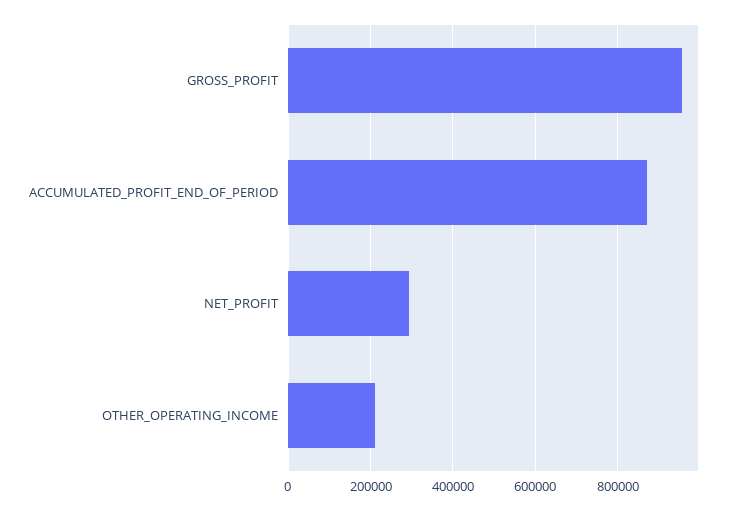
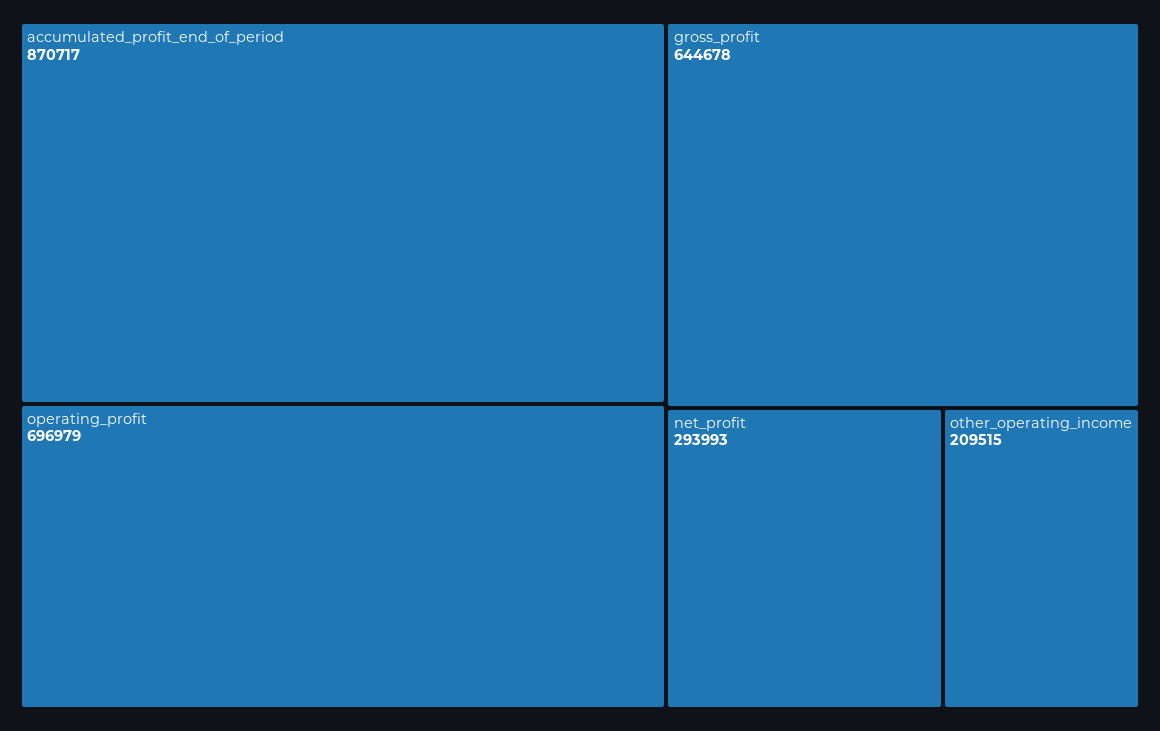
  {
-   "GROSS_PROFIT": 960000,
+   "GROSS_PROFIT": 644678,
    "ACCUMULATED_PROFIT_END_OF_PERIOD": 870717,
    "NET_PROFIT": 293993,
-   "OTHER_OPERATING_INCOME": 209515
+   "OTHER_OPERATING_INCOME": 209515,
+   "operating_profit": 696979
  }

